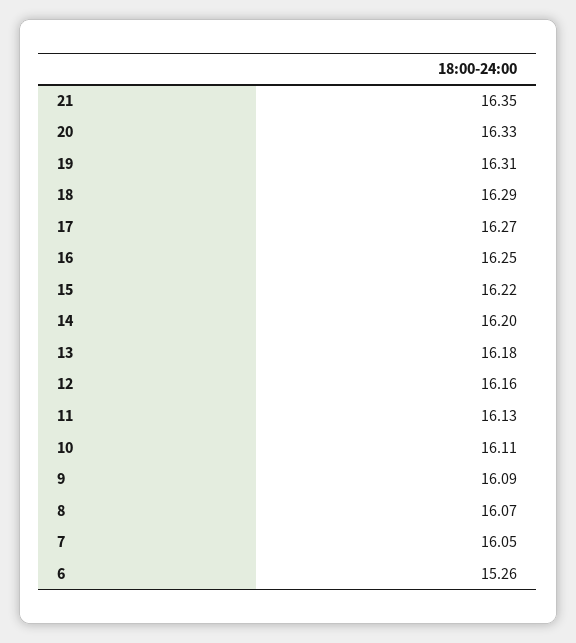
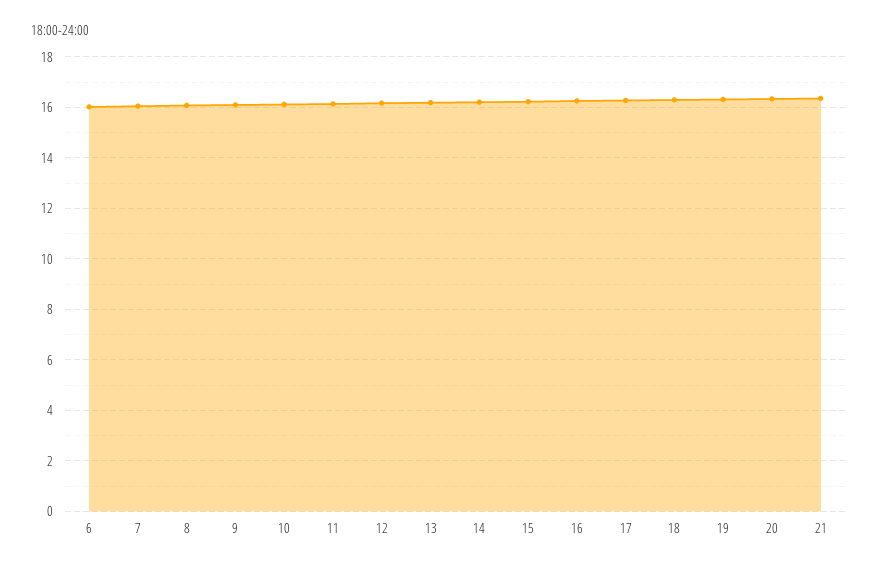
  {
    "21": 16.35,
    "20": 16.33,
    "19": 16.31,
    "18": 16.29,
    "17": 16.27,
    "16": 16.25,
    "15": 16.22,
    "14": 16.2,
    "13": 16.18,
    "12": 16.16,
    "11": 16.13,
    "10": 16.11,
    "9": 16.09,
    "8": 16.07,
    "7": 16.05,
-   "6": 15.26
+   "6": 16
  }

